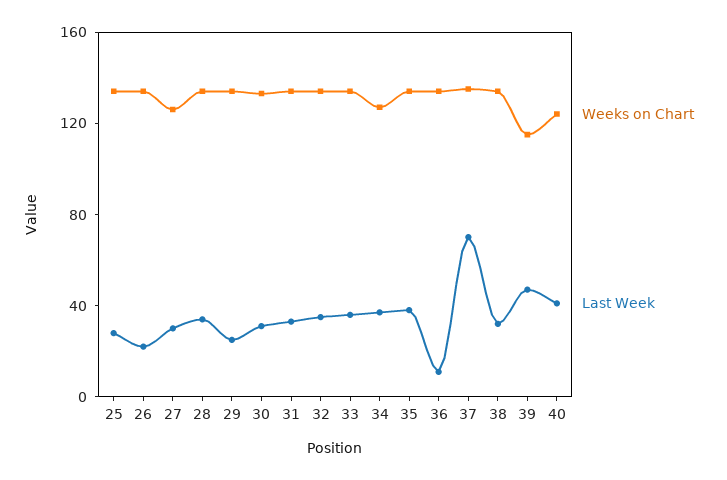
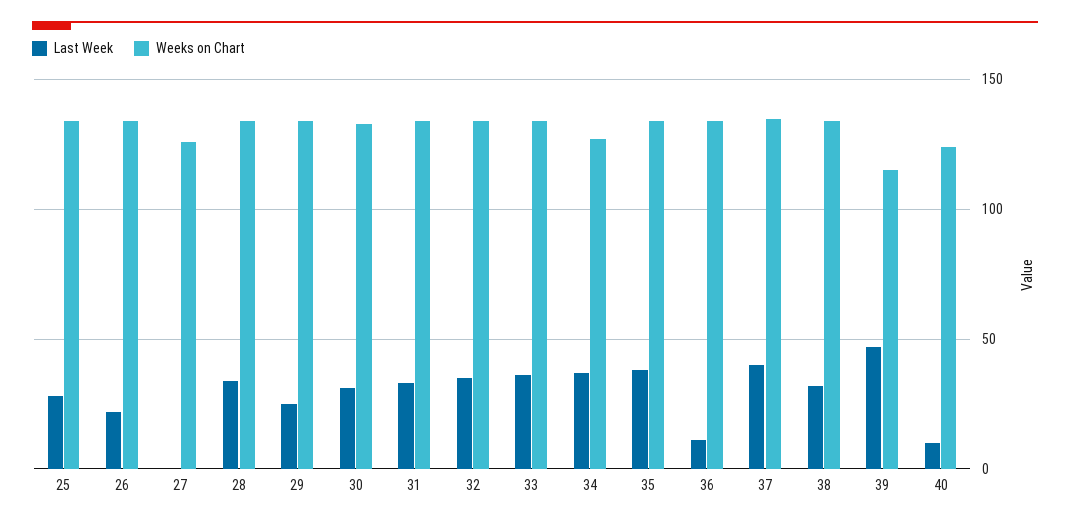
  {
    "Weeks on Chart": {
      "25": 135,
      "26": 135,
      "27": 125,
      "28": 135,
      "29": 135,
      "30": 135,
      "31": 135,
      "32": 135,
      "33": 135,
      "34": 125,
      "35": 135,
      "36": 135,
      "37": 135,
      "38": 135,
      "39": 115,
      "40": 125
    },
    "Last Week": {
      "25": 30,
      "26": 20,
-     "27": 30,
+     "27": 0,
      "28": 35,
      "29": 25,
      "30": 30,
      "31": 35,
      "32": 35,
      "33": 35,
      "34": 35,
      "35": 40,
      "36": 10,
-     "37": 70,
+     "37": 40,
      "38": 30,
      "39": 45,
-     "40": 40
+     "40": 10
    }
  }

